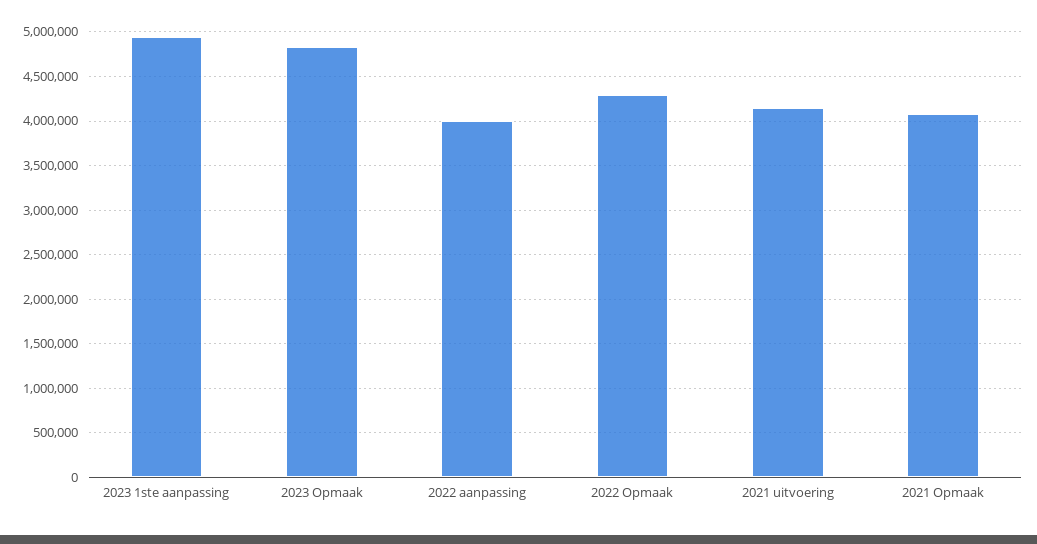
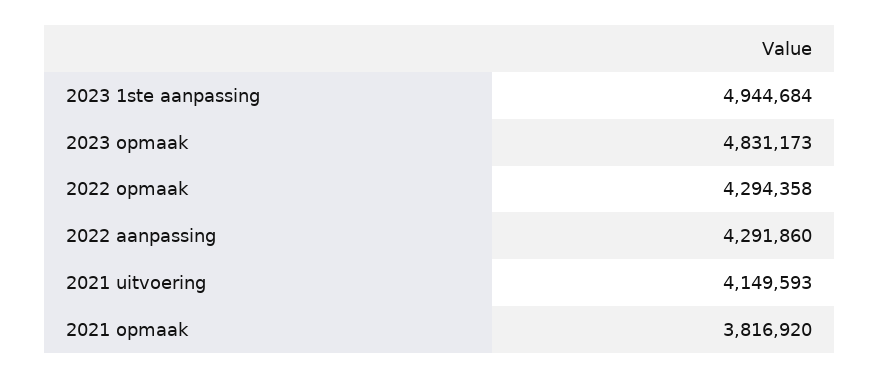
  {
    "2023 1ste aanpassing": 4944684,
    "2023 Opmaak": 4831173,
-   "2022 aanpassing": 4000000,
+   "2022 aanpassing": 4291860,
    "2022 Opmaak": 4294358,
    "2021 uitvoering": 4149593,
-   "2021 Opmaak": 4100000
+   "2021 Opmaak": 3816920
  }

